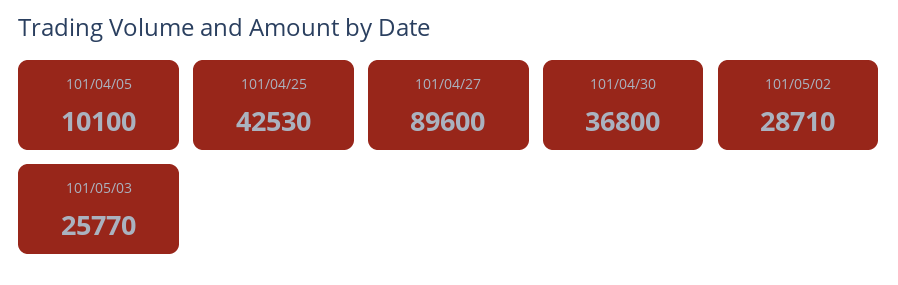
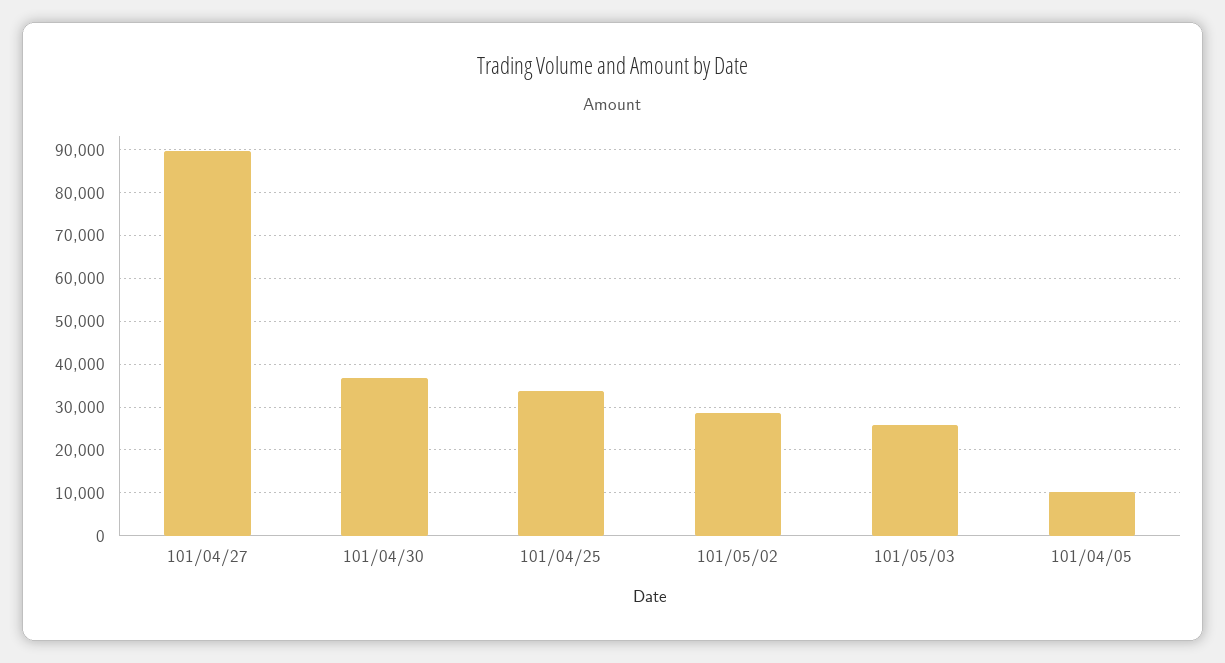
  {
    "101/04/05": 10100,
-   "101/04/25": 42530,
+   "101/04/25": 34000,
    "101/04/27": 89600,
    "101/04/30": 36800,
    "101/05/02": 28710,
    "101/05/03": 25770
  }

